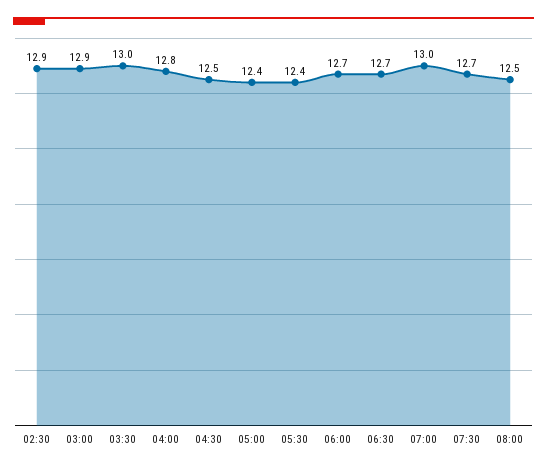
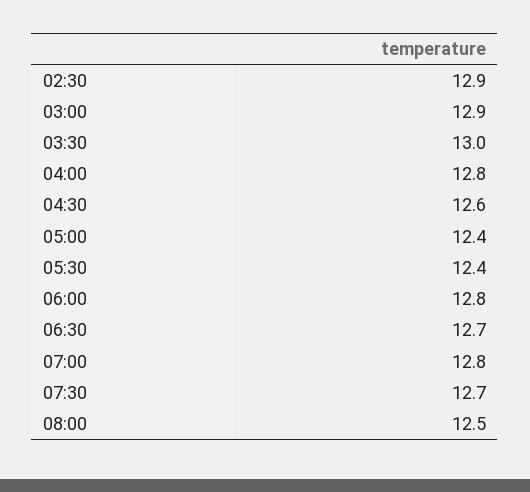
  {
    "02:30": 12.9,
    "03:00": 12.9,
    "03:30": 13,
    "04:00": 12.8,
-   "04:30": 12.5,
+   "04:30": 12.6,
    "05:00": 12.4,
    "05:30": 12.4,
-   "06:00": 12.7,
+   "06:00": 12.8,
    "06:30": 12.7,
-   "07:00": 13,
+   "07:00": 12.8,
    "07:30": 12.7,
    "08:00": 12.5
  }

